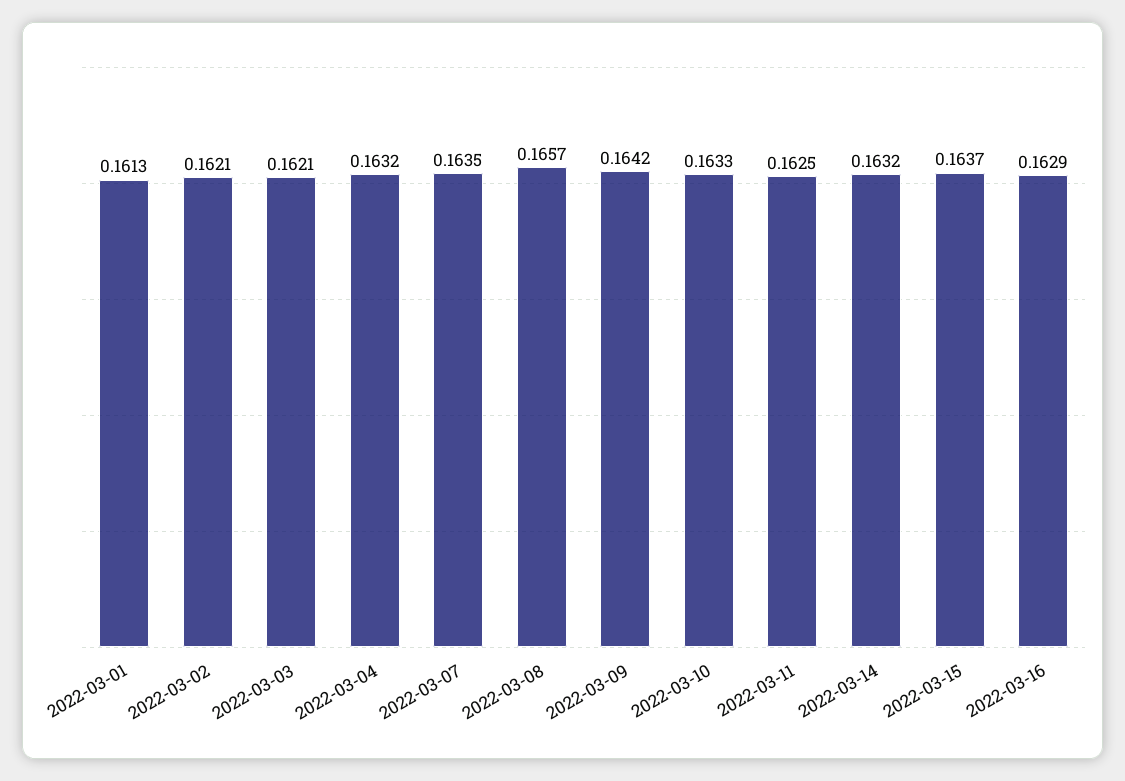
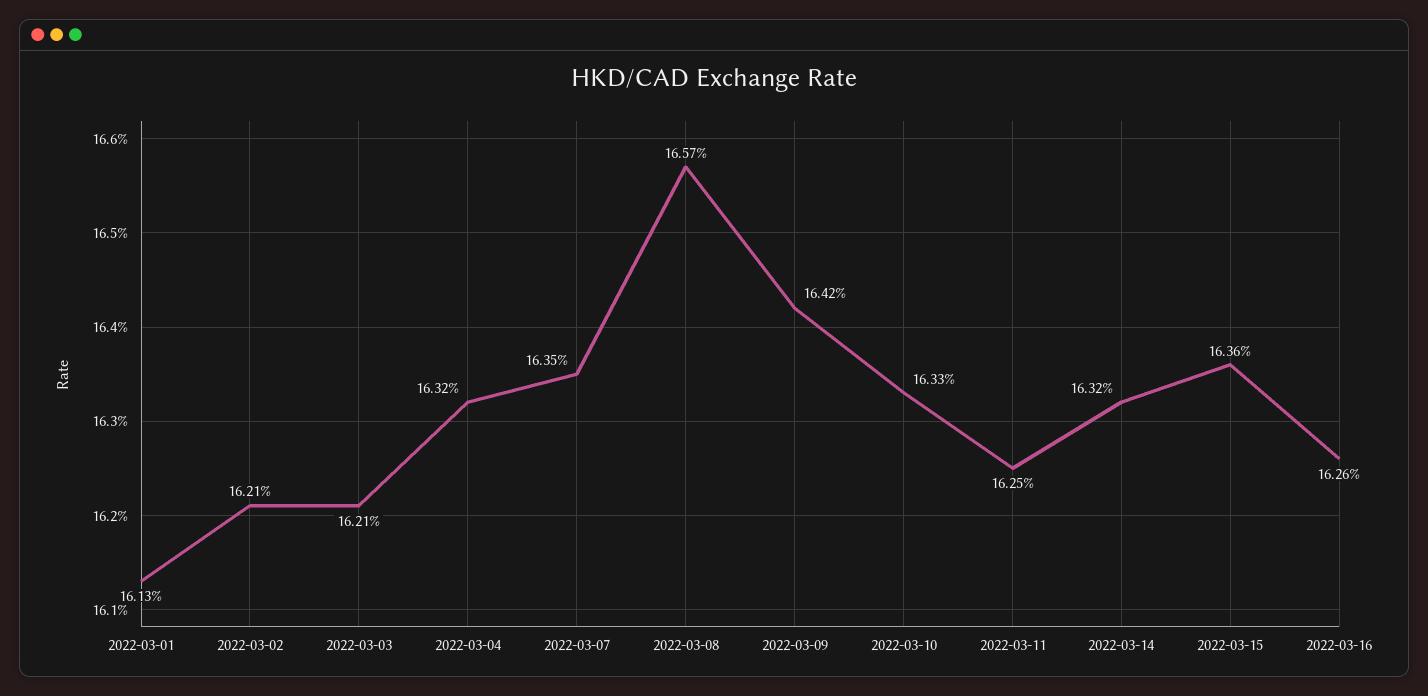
  {
    "2022-03-01": 0.1613,
    "2022-03-02": 0.1621,
    "2022-03-03": 0.1621,
    "2022-03-04": 0.1632,
    "2022-03-07": 0.1635,
    "2022-03-08": 0.1657,
    "2022-03-09": 0.1642,
    "2022-03-10": 0.1633,
    "2022-03-11": 0.1625,
    "2022-03-14": 0.1632,
-   "2022-03-15": 0.1637,
+   "2022-03-15": 0.1636,
-   "2022-03-16": 0.1629
+   "2022-03-16": 0.1626
  }

